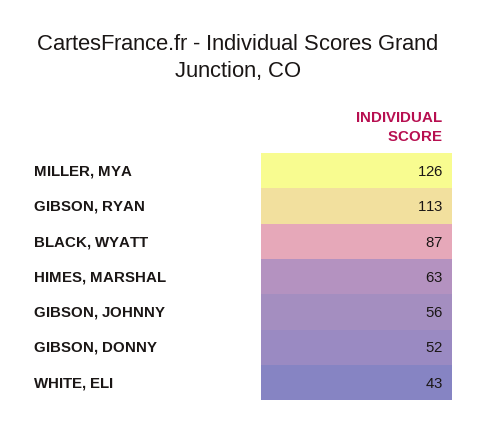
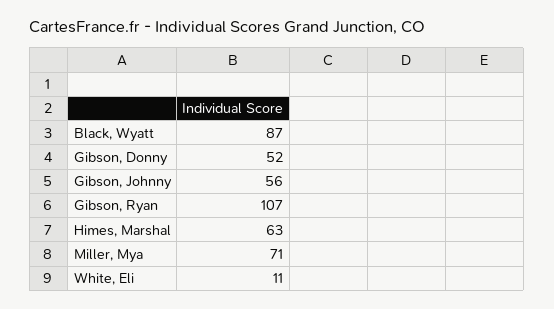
  {
-   "MILLER, MYA": 126,
+   "MILLER, MYA": 71,
-   "GIBSON, RYAN": 113,
+   "GIBSON, RYAN": 107,
    "BLACK, WYATT": 87,
    "HIMES, MARSHAL": 63,
    "GIBSON, JOHNNY": 56,
    "GIBSON, DONNY": 52,
-   "WHITE, ELI": 43
+   "WHITE, ELI": 11
  }

